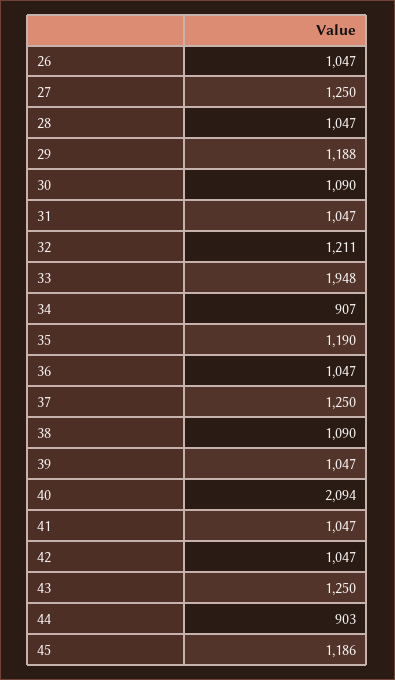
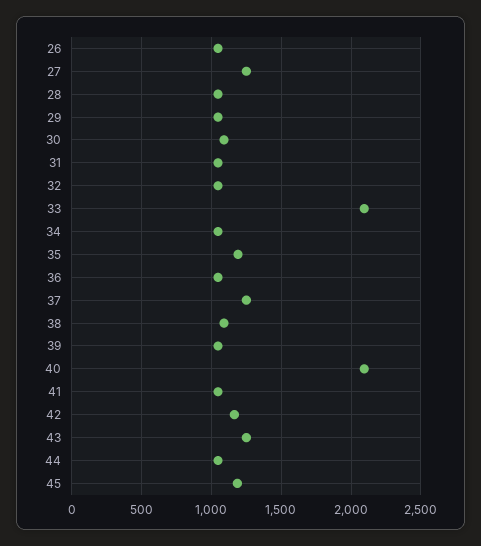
  {
    "26": 1047,
    "27": 1250,
    "28": 1047,
-   "29": 1188,
+   "29": 1050,
    "30": 1090,
    "31": 1047,
-   "32": 1211,
+   "32": 1050,
-   "33": 1948,
+   "33": 2100,
-   "34": 907,
+   "34": 1050,
    "35": 1190,
    "36": 1047,
    "37": 1250,
    "38": 1090,
    "39": 1047,
    "40": 2094,
    "41": 1047,
-   "42": 1047,
+   "42": 1150,
    "43": 1250,
-   "44": 903,
+   "44": 1050,
    "45": 1186
  }

